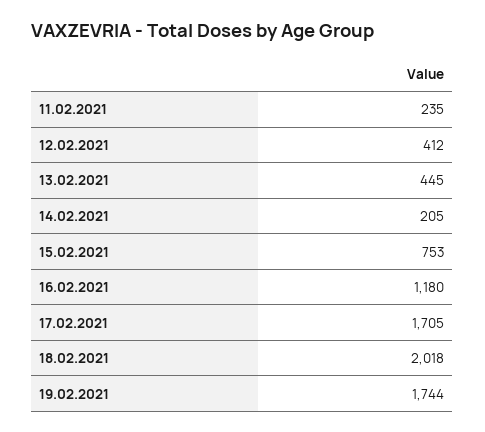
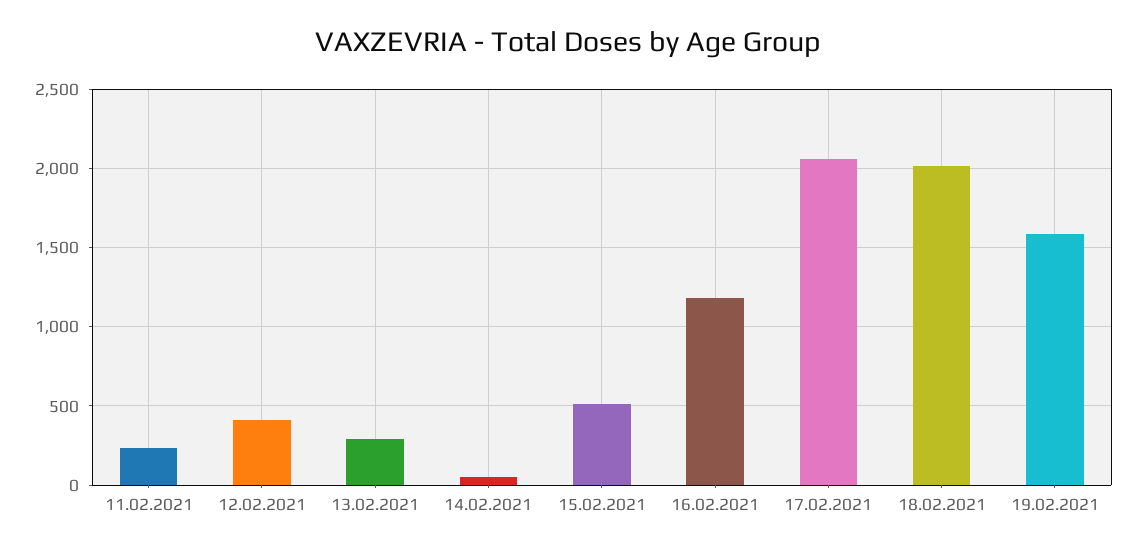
  {
    "11.02.2021": 235,
    "12.02.2021": 412,
-   "13.02.2021": 445,
+   "13.02.2021": 300,
-   "14.02.2021": 205,
+   "14.02.2021": 50,
-   "15.02.2021": 753,
+   "15.02.2021": 500,
    "16.02.2021": 1180,
-   "17.02.2021": 1705,
+   "17.02.2021": 2050,
    "18.02.2021": 2018,
-   "19.02.2021": 1744
+   "19.02.2021": 1600
  }

